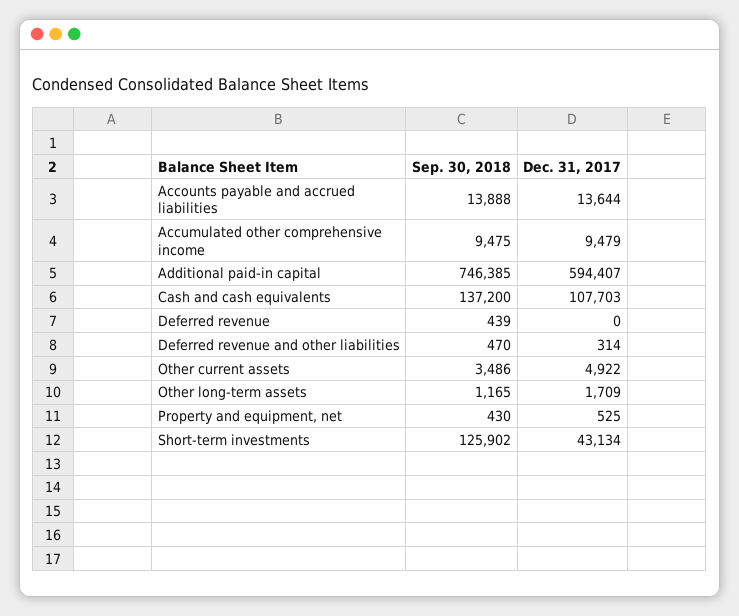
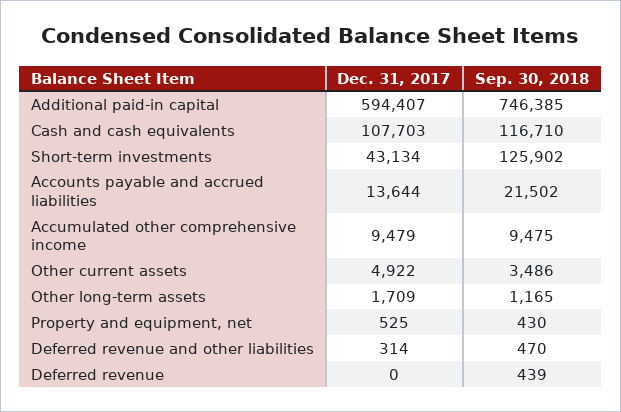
  {
    "Sep. 30, 2018": {
-     "Accounts payable and accrued liabilities": 13888,
+     "Accounts payable and accrued liabilities": 21502,
      "Accumulated other comprehensive income": 9475,
      "Additional paid-in capital": 746385,
-     "Cash and cash equivalents": 137200,
+     "Cash and cash equivalents": 116710,
      "Deferred revenue": 439,
      "Deferred revenue and other liabilities": 470,
      "Other current assets": 3486,
      "Other long-term assets": 1165,
      "Property and equipment, net": 430,
      "Short-term investments": 125902
    },
    "Dec. 31, 2017": {
      "Accounts payable and accrued liabilities": 13644,
      "Accumulated other comprehensive income": 9479,
      "Additional paid-in capital": 594407,
      "Cash and cash equivalents": 107703,
      "Deferred revenue": 0,
      "Deferred revenue and other liabilities": 314,
      "Other current assets": 4922,
      "Other long-term assets": 1709,
      "Property and equipment, net": 525,
      "Short-term investments": 43134
    }
  }

